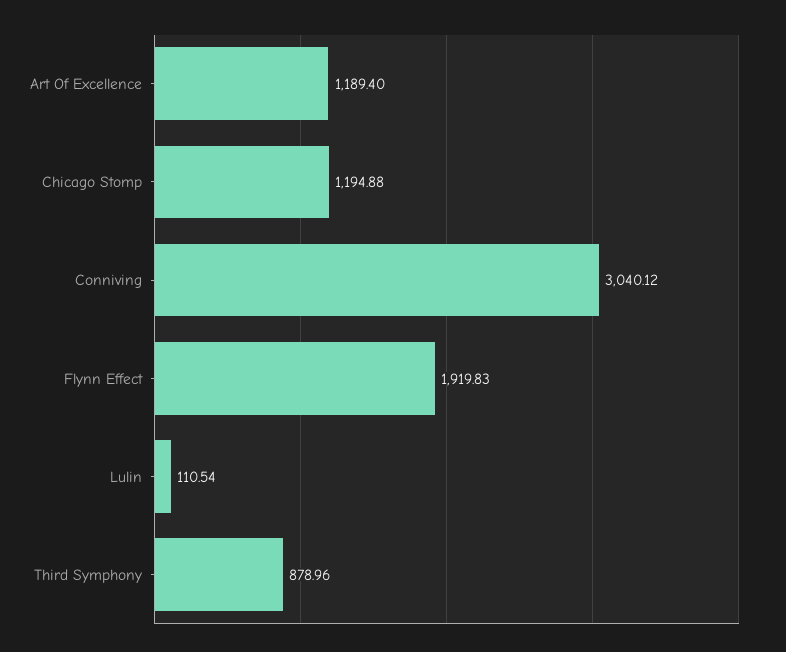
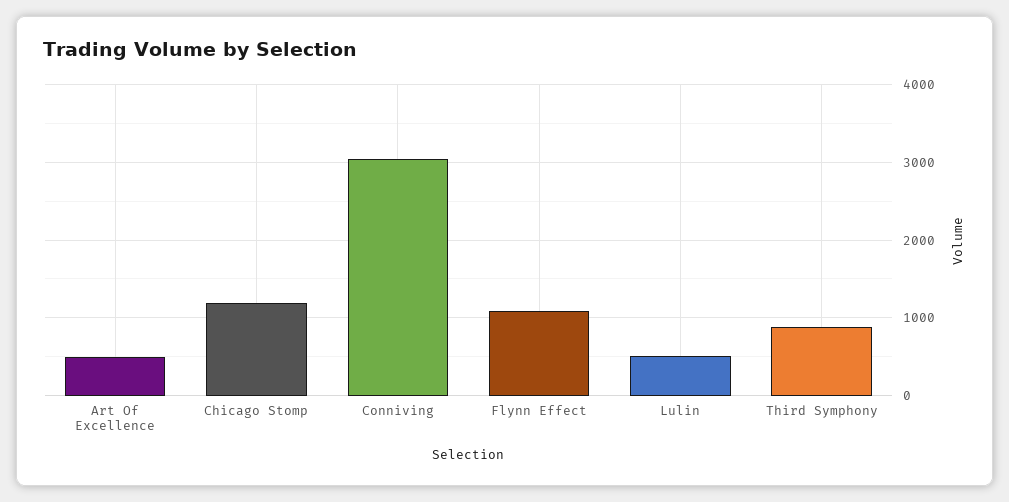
  {
-   "Art Of Excellence": 1189.4,
+   "Art Of Excellence": 500,
    "Chicago Stomp": 1194.88,
    "Conniving": 3040.12,
-   "Flynn Effect": 1919.83,
+   "Flynn Effect": 1100,
-   "Lulin": 110.54,
+   "Lulin": 500,
    "Third Symphony": 878.96
  }

